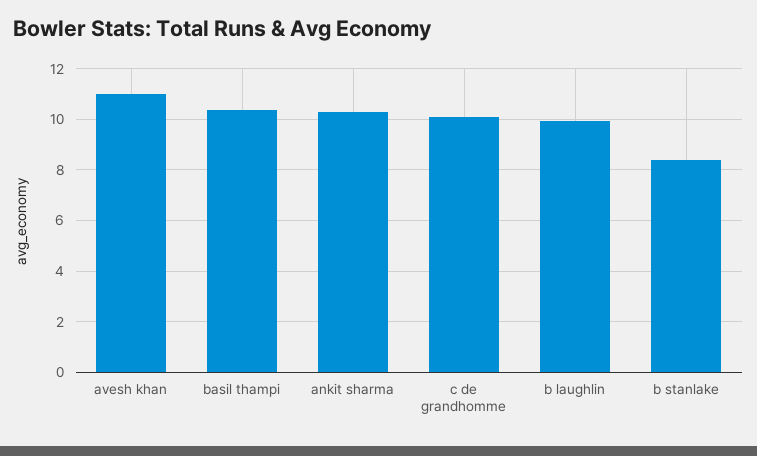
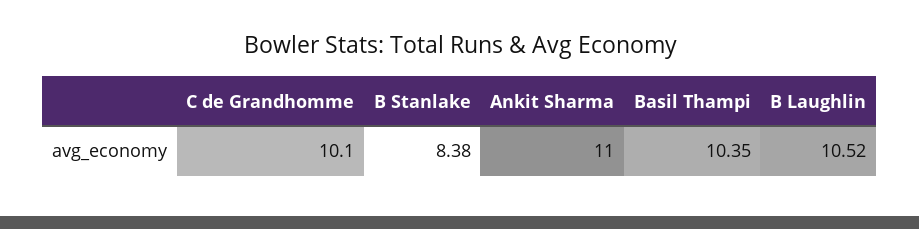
  {
-   "avesh khan": 11,
    "basil thampi": 10.35,
-   "ankit sharma": 10.25,
+   "ankit sharma": 11,
    "c de grandhomme": 10.1,
-   "b laughlin": 10,
+   "b laughlin": 10.52,
    "b stanlake": 8.38
  }

